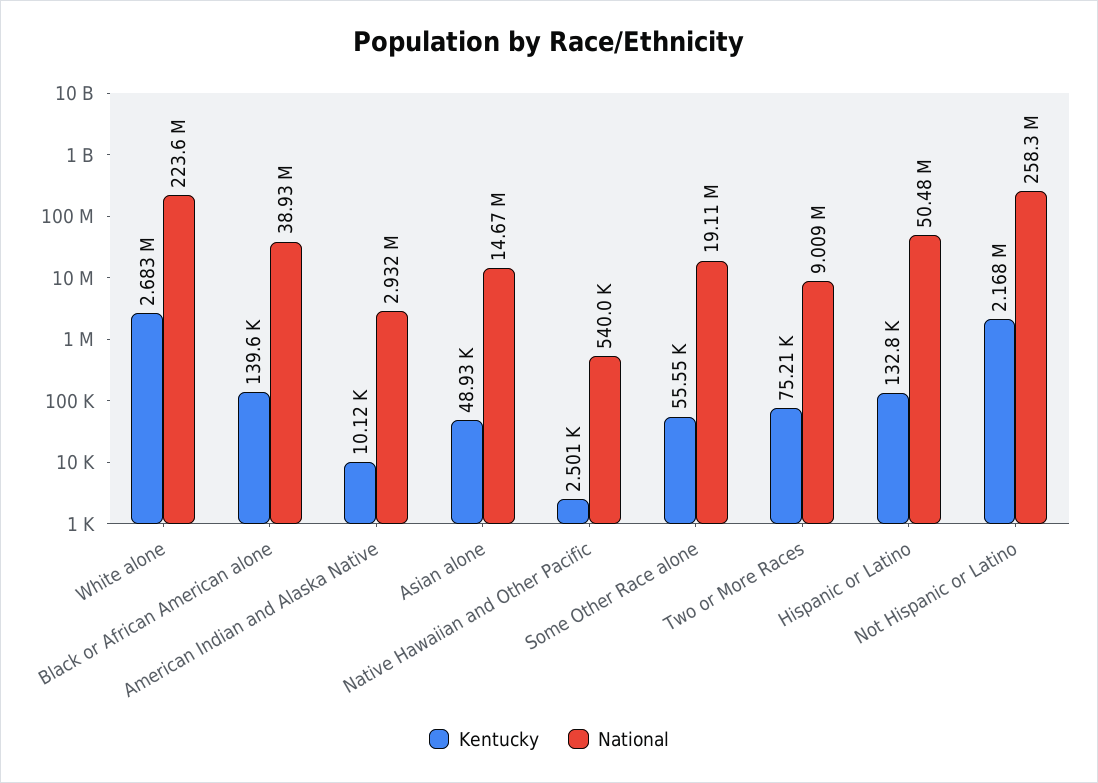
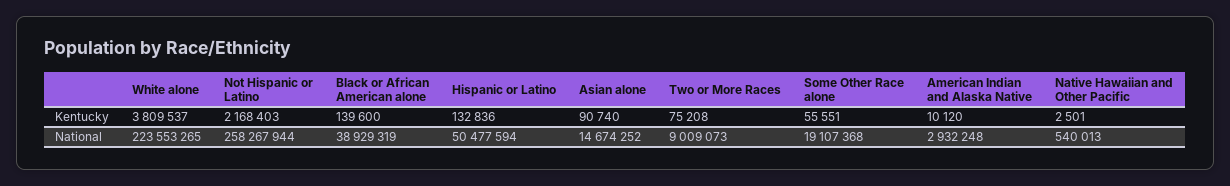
  {
    "Kentucky": {
-     "White alone": 2683000,
+     "White alone": 3809537,
      "Black or African American alone": 139600,
      "American Indian and Alaska Native": 10120,
-     "Asian alone": 48930,
+     "Asian alone": 90740,
      "Native Hawaiian and Other Pacific": 2501,
      "Some Other Race alone": 55551,
      "Two or More Races": 75208,
      "Hispanic or Latino": 132836,
      "Not Hispanic or Latino": 2168403
    },
    "National": {
      "White alone": 223553265,
      "Black or African American alone": 38929319,
      "American Indian and Alaska Native": 2932248,
      "Asian alone": 14674252,
      "Native Hawaiian and Other Pacific": 540013,
      "Some Other Race alone": 19107368,
      "Two or More Races": 9009073,
      "Hispanic or Latino": 50477594,
      "Not Hispanic or Latino": 258267944
    }
  }

